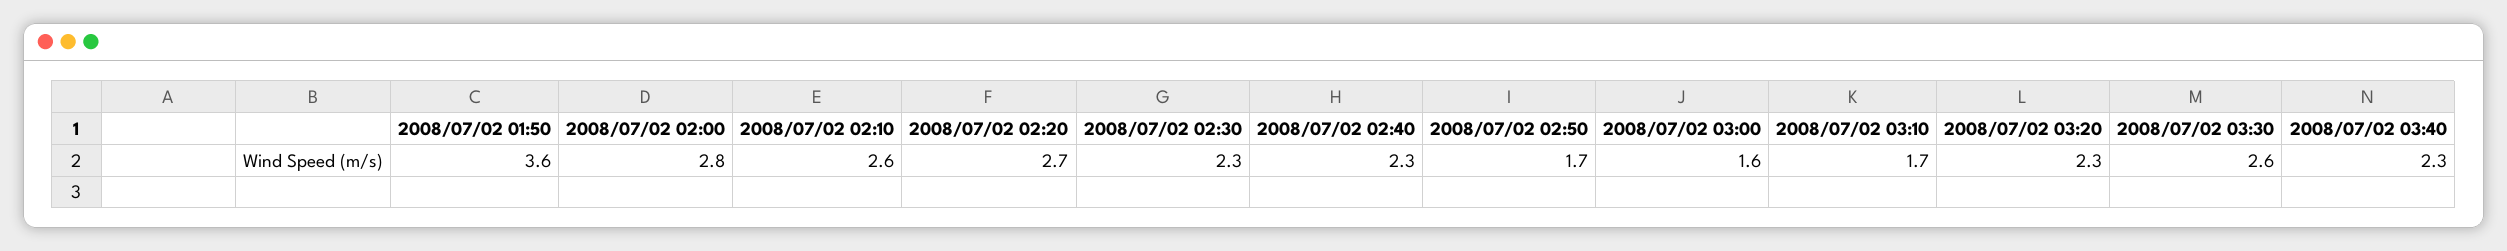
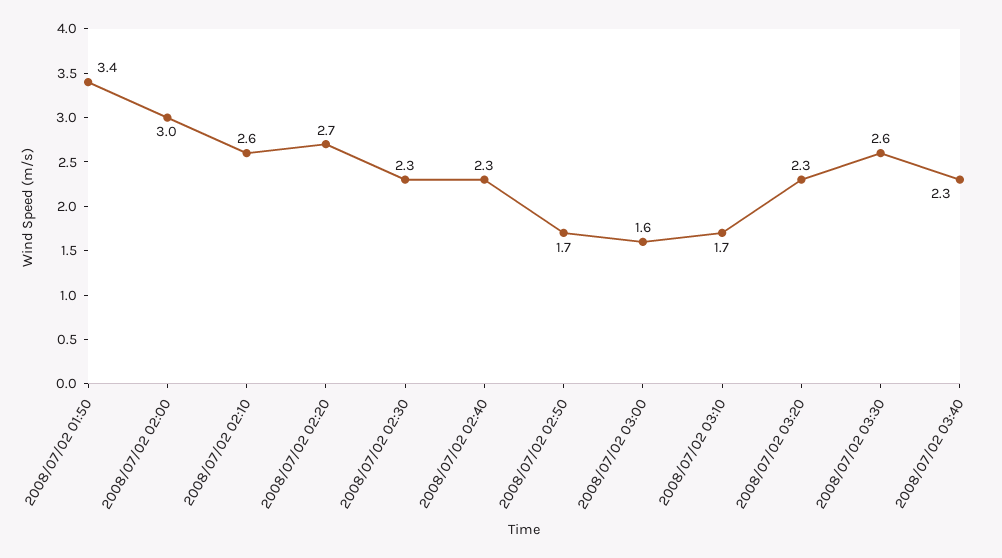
  {
-   "2008/07/02 01:50": 3.6,
+   "2008/07/02 01:50": 3.4,
-   "2008/07/02 02:00": 2.8,
+   "2008/07/02 02:00": 3,
    "2008/07/02 02:10": 2.6,
    "2008/07/02 02:20": 2.7,
    "2008/07/02 02:30": 2.3,
    "2008/07/02 02:40": 2.3,
    "2008/07/02 02:50": 1.7,
    "2008/07/02 03:00": 1.6,
    "2008/07/02 03:10": 1.7,
    "2008/07/02 03:20": 2.3,
    "2008/07/02 03:30": 2.6,
    "2008/07/02 03:40": 2.3
  }

